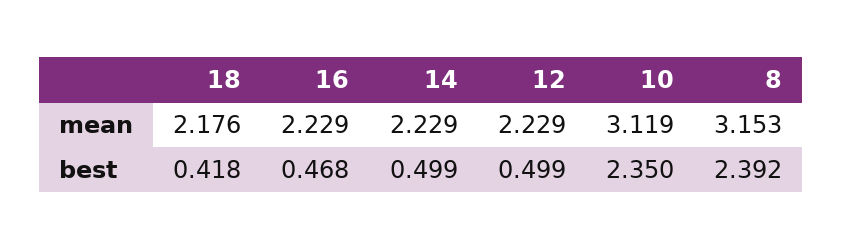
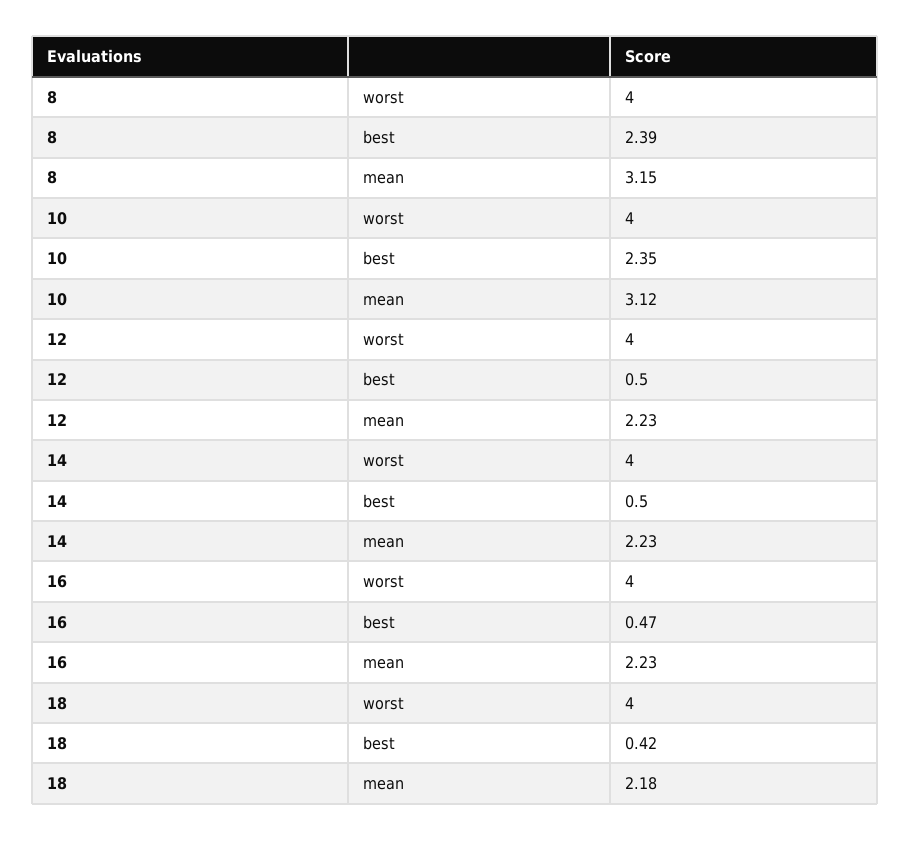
  {
    "18": {
      "mean": 2.176,
-     "best": 0.418
+     "best": 0.418,
+     "worst": 4
    },
    "16": {
      "mean": 2.229,
-     "best": 0.468
+     "best": 0.468,
+     "worst": 4
    },
    "14": {
      "mean": 2.229,
-     "best": 0.499
+     "best": 0.499,
+     "worst": 4
    },
    "12": {
      "mean": 2.229,
-     "best": 0.499
+     "best": 0.499,
+     "worst": 4
    },
    "10": {
      "mean": 3.119,
-     "best": 2.35
+     "best": 2.35,
+     "worst": 4
    },
    "8": {
      "mean": 3.153,
-     "best": 2.392
+     "best": 2.392,
+     "worst": 4
    }
  }

